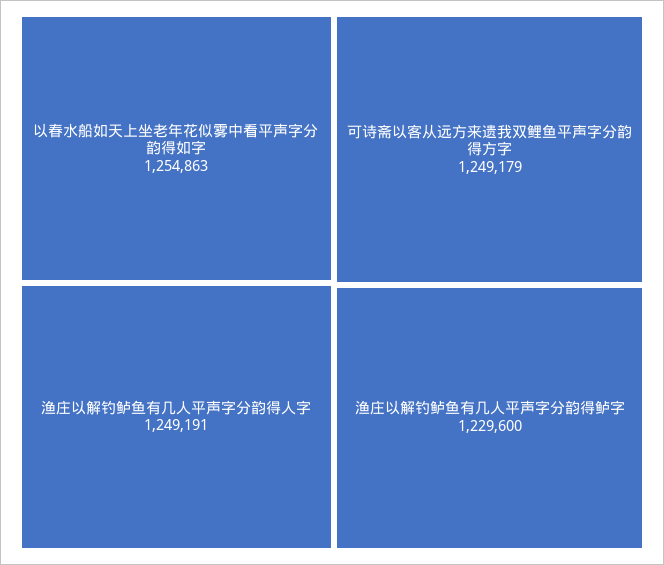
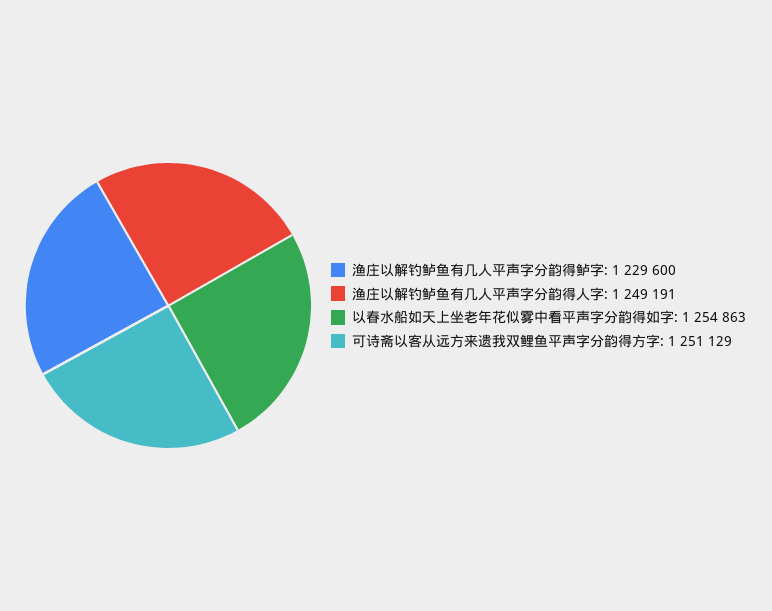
  {
    "以春水船如天上坐老年花似雾中看平声字分韵得如字": 1254863,
    "渔庄以解钓鲈鱼有几人平声字分韵得人字": 1249191,
-   "可诗斋以客从远方来遗我双鲤鱼平声字分韵得方字": 1249179,
+   "可诗斋以客从远方来遗我双鲤鱼平声字分韵得方字": 1251129,
    "渔庄以解钓鲈鱼有几人平声字分韵得鲈字": 1229600
  }

